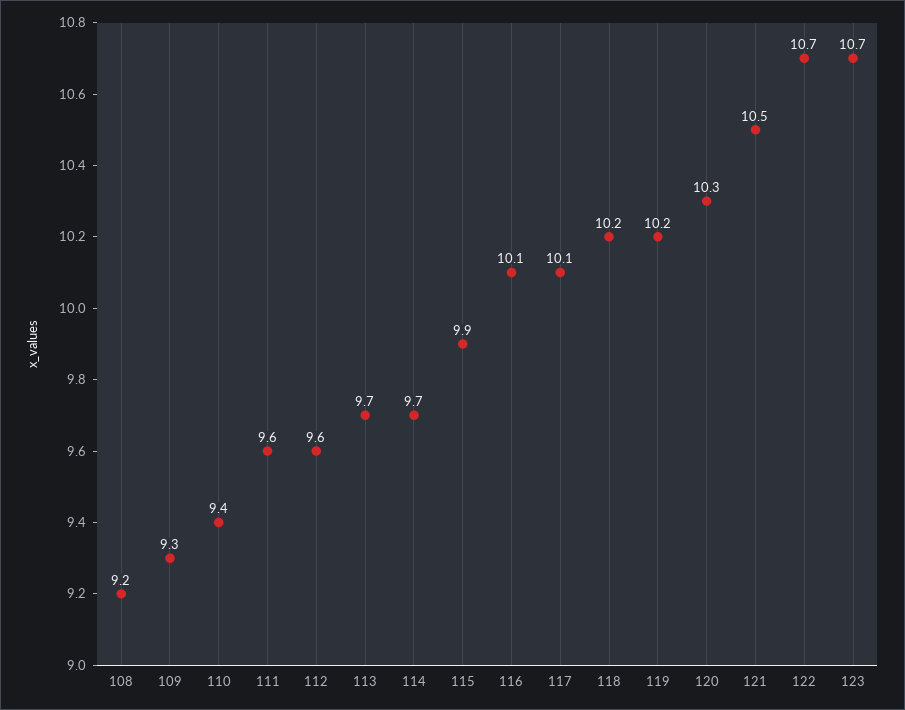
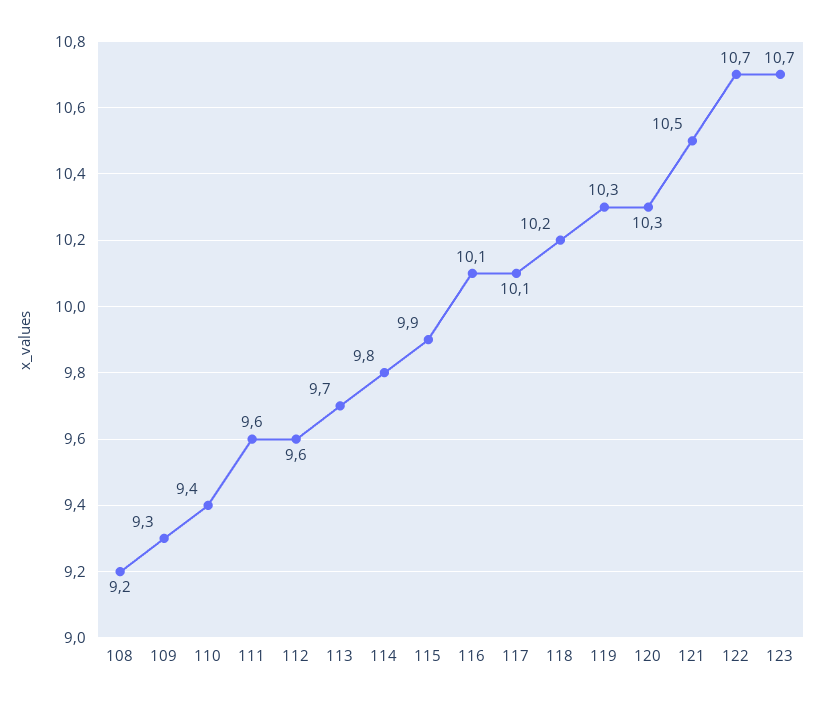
  {
    "108": 9.2,
    "109": 9.3,
    "110": 9.4,
    "111": 9.6,
    "112": 9.6,
    "113": 9.7,
-   "114": 9.7,
+   "114": 9.8,
    "115": 9.9,
    "116": 10.1,
    "117": 10.1,
    "118": 10.2,
-   "119": 10.2,
+   "119": 10.3,
    "120": 10.3,
    "121": 10.5,
    "122": 10.7,
    "123": 10.7
  }

